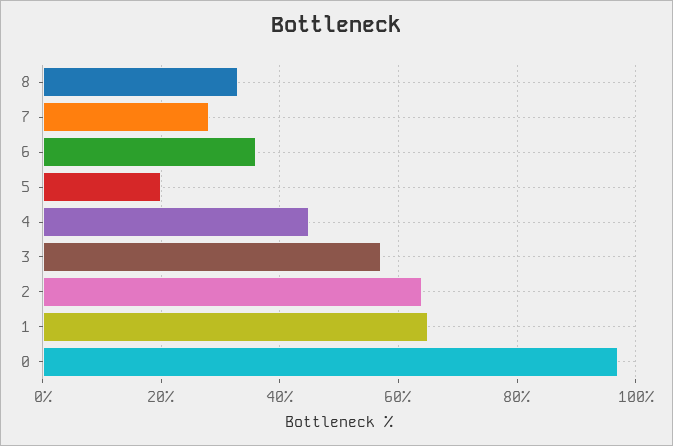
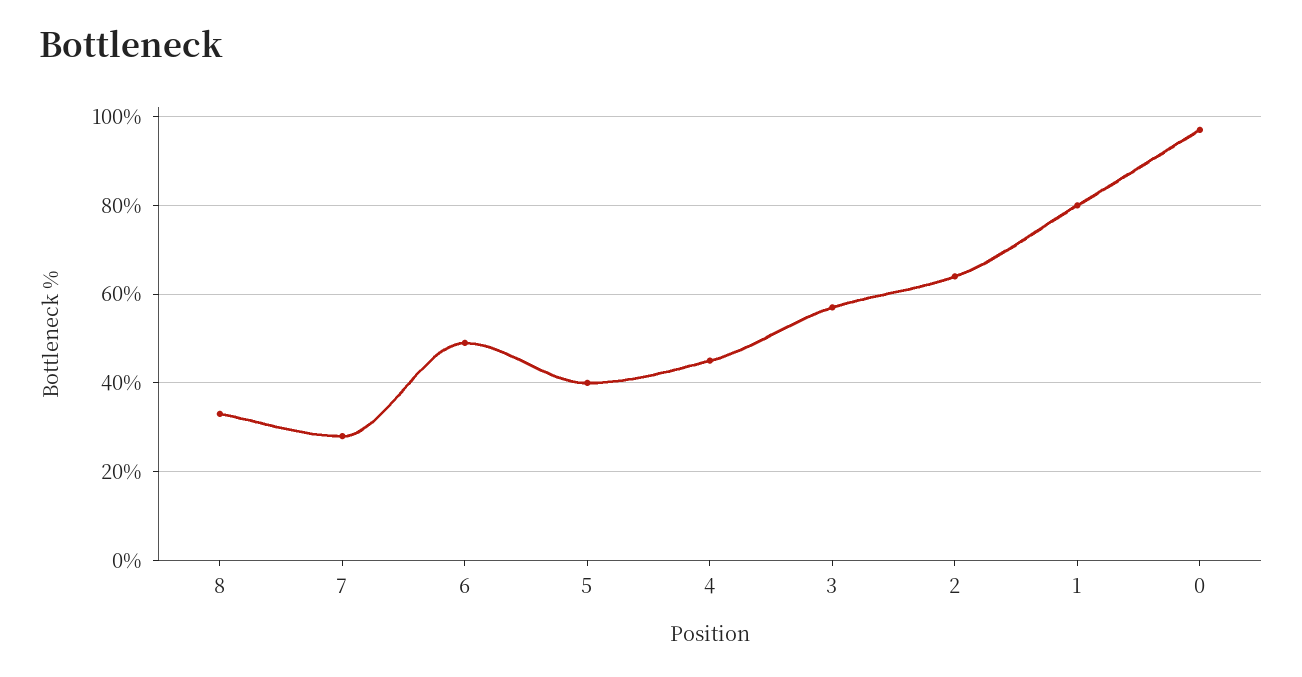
  {
    "8": 35,
    "7": 30,
-   "6": 35,
+   "6": 50,
-   "5": 20,
+   "5": 40,
    "4": 45,
    "3": 55,
    "2": 65,
-   "1": 65,
+   "1": 80,
    "0": 95
  }

